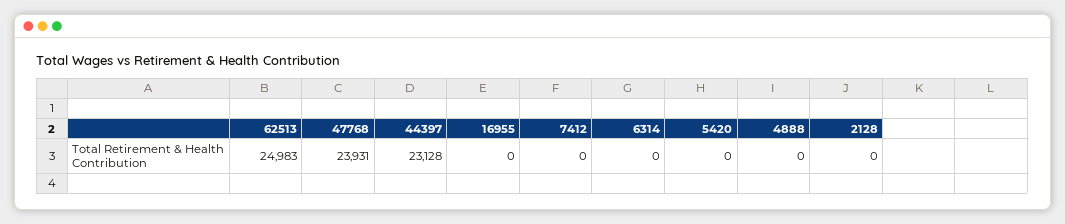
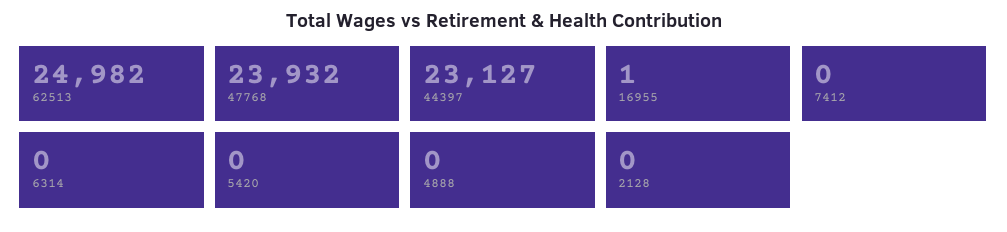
  {
-   "62513": 24983,
+   "62513": 24982,
-   "47768": 23931,
+   "47768": 23932,
-   "44397": 23128,
+   "44397": 23127,
-   "16955": 0,
+   "16955": 1,
    "7412": 0,
    "6314": 0,
    "5420": 0,
    "4888": 0,
    "2128": 0
  }

